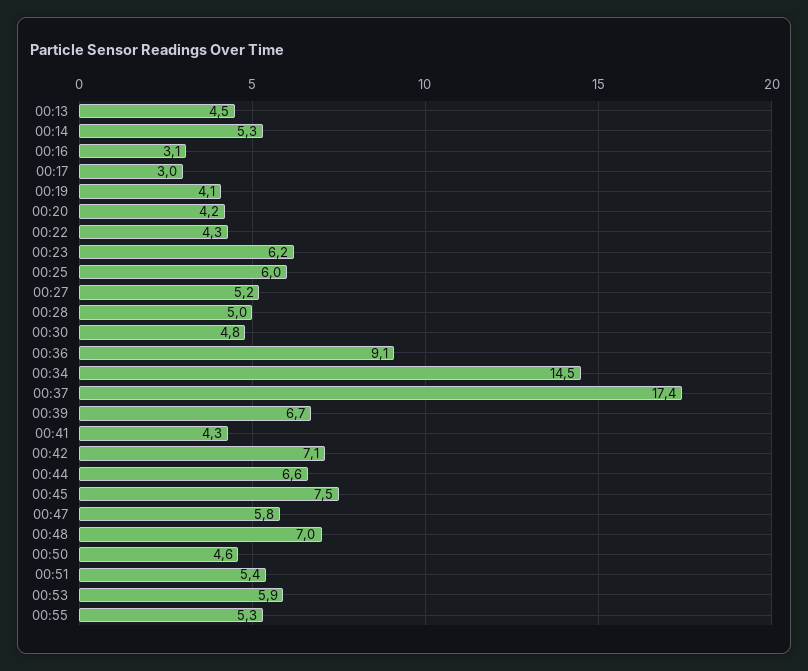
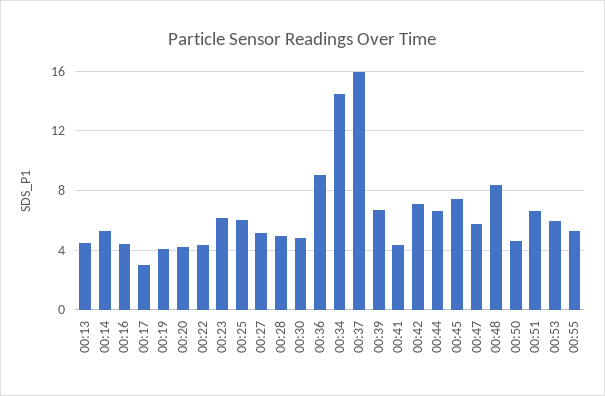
  {
    "00:13": 4.5,
    "00:14": 5.3,
-   "00:16": 3.1,
+   "00:16": 4.5,
    "00:17": 3,
    "00:19": 4.1,
    "00:20": 4.2,
    "00:22": 4.3,
    "00:23": 6.2,
    "00:25": 6,
    "00:27": 5.2,
    "00:28": 5,
    "00:30": 4.8,
    "00:36": 9.1,
    "00:34": 14.5,
-   "00:37": 17.4,
+   "00:37": 16,
    "00:39": 6.7,
    "00:41": 4.3,
    "00:42": 7.1,
    "00:44": 6.6,
    "00:45": 7.5,
    "00:47": 5.8,
-   "00:48": 7,
+   "00:48": 8.5,
    "00:50": 4.6,
-   "00:51": 5.4,
+   "00:51": 6.5,
    "00:53": 5.9,
    "00:55": 5.3
  }

